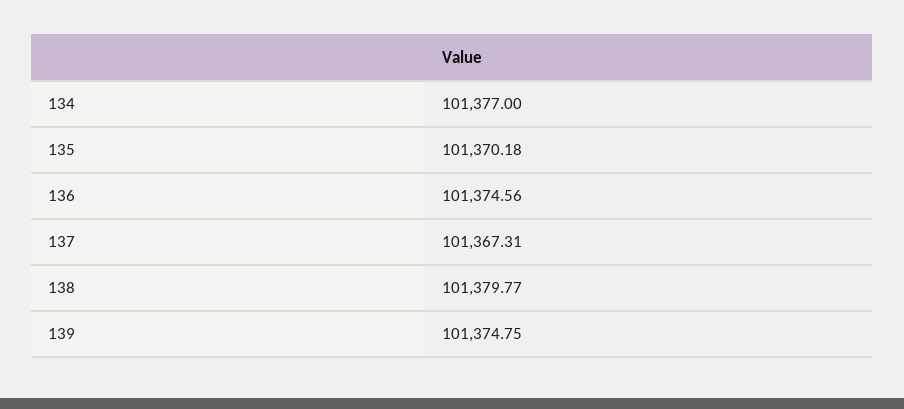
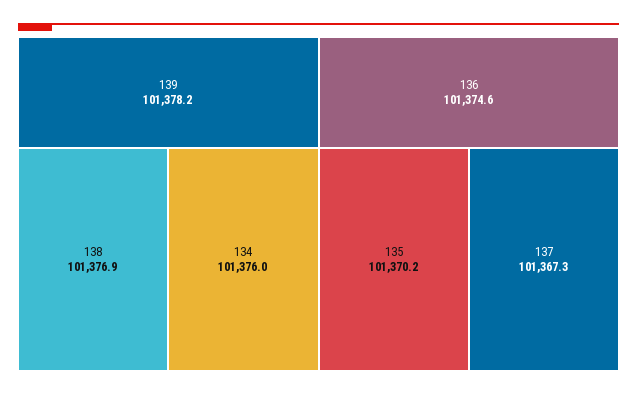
  {
-   "134": 101377,
+   "134": 101376,
    "135": 101370.18,
    "136": 101374.56,
    "137": 101367.31,
-   "138": 101379.77,
+   "138": 101376.9,
-   "139": 101374.75
+   "139": 101378.2
  }

